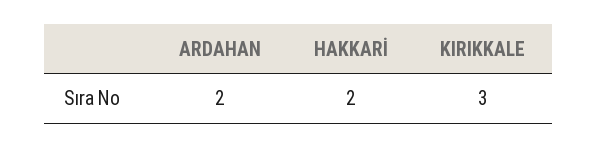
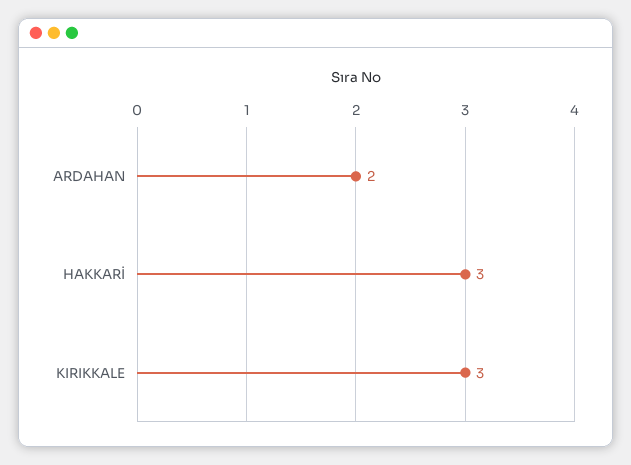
  {
    "ARDAHAN": 2,
-   "HAKKARİ": 2,
+   "HAKKARİ": 3,
    "KIRIKKALE": 3
  }

